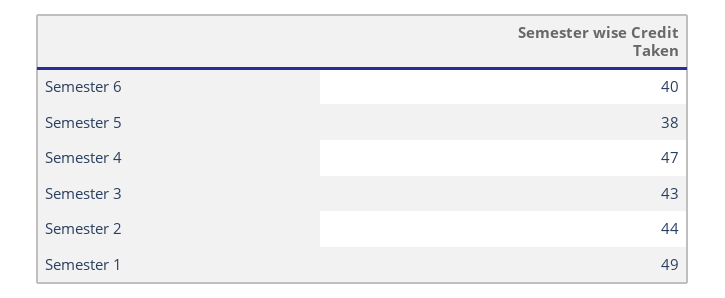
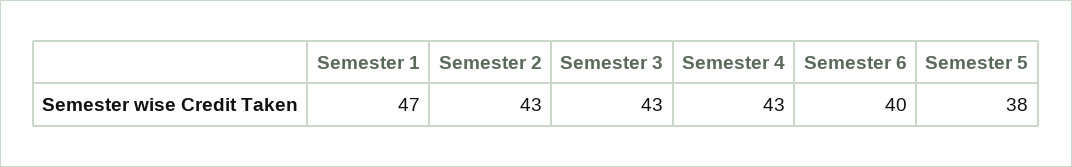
  {
    "Semester 6": 40,
    "Semester 5": 38,
-   "Semester 4": 47,
+   "Semester 4": 43,
    "Semester 3": 43,
-   "Semester 2": 44,
+   "Semester 2": 43,
-   "Semester 1": 49
+   "Semester 1": 47
  }

